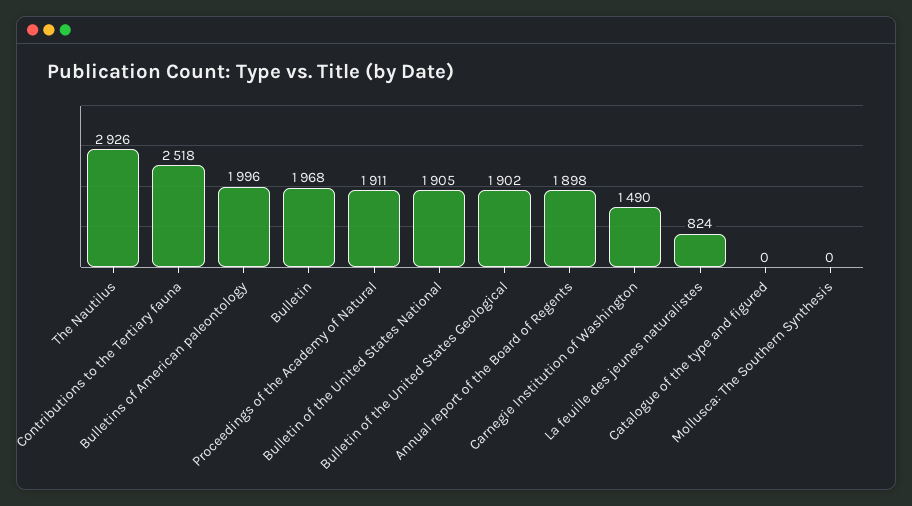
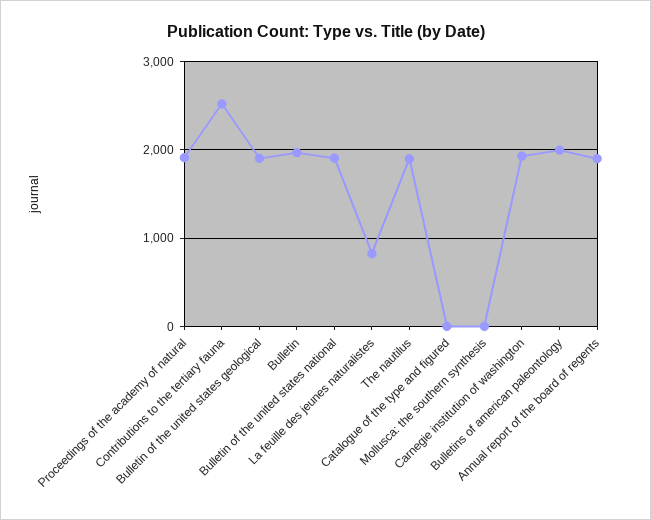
  {
-   "The Nautilus": 2926,
+   "The Nautilus": 1900,
    "Contributions to the Tertiary fauna": 2518,
    "Bulletins of American paleontology": 1996,
    "Bulletin": 1968,
    "Proceedings of the Academy of Natural": 1911,
    "Bulletin of the United States National": 1905,
    "Bulletin of the United States Geological": 1902,
    "Annual report of the Board of Regents": 1898,
-   "Carnegie Institution of Washington": 1490,
+   "Carnegie Institution of Washington": 1900,
    "La feuille des jeunes naturalistes": 824,
    "Catalogue of the type and figured": 0,
    "Mollusca: The Southern Synthesis": 0
  }

